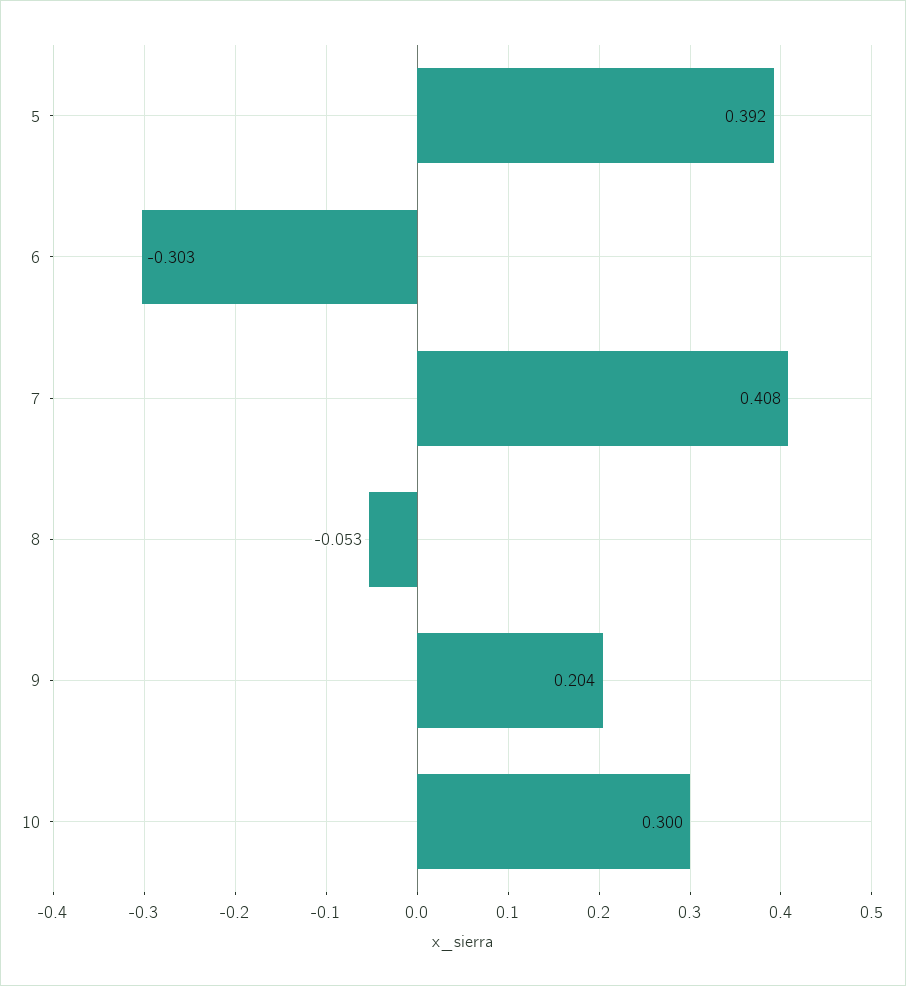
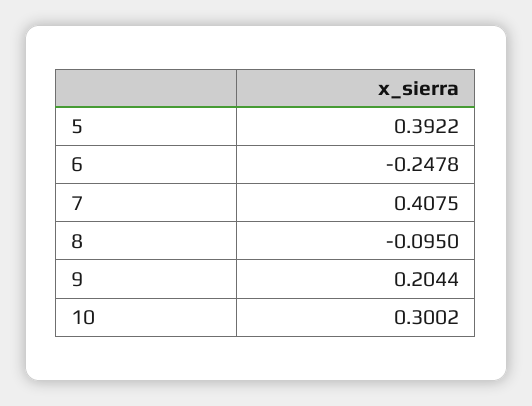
  {
    "5": 0.3922,
-   "6": -0.303,
+   "6": -0.2478,
    "7": 0.4075,
-   "8": -0.053,
+   "8": -0.095,
    "9": 0.2044,
    "10": 0.3002
  }

